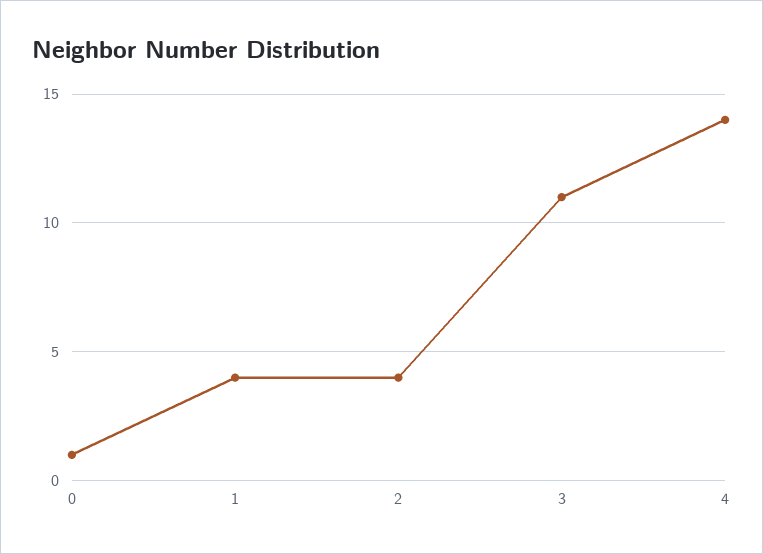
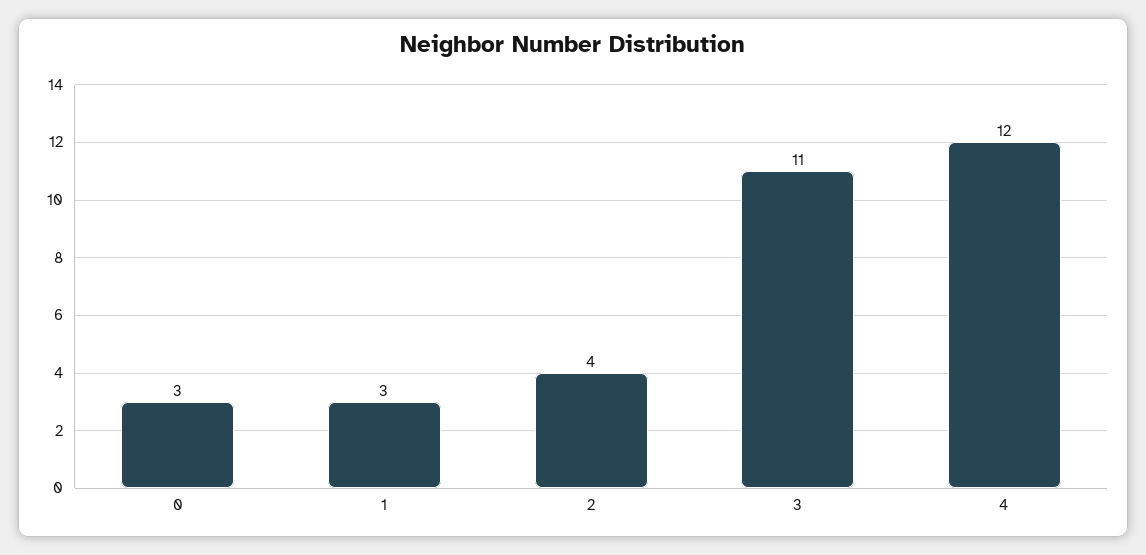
  {
-   "0": 1,
+   "0": 3,
-   "1": 4,
+   "1": 3,
    "2": 4,
    "3": 11,
-   "4": 14
+   "4": 12
  }

